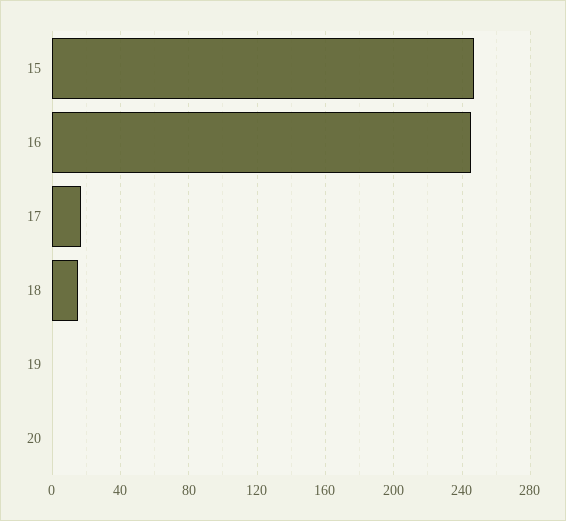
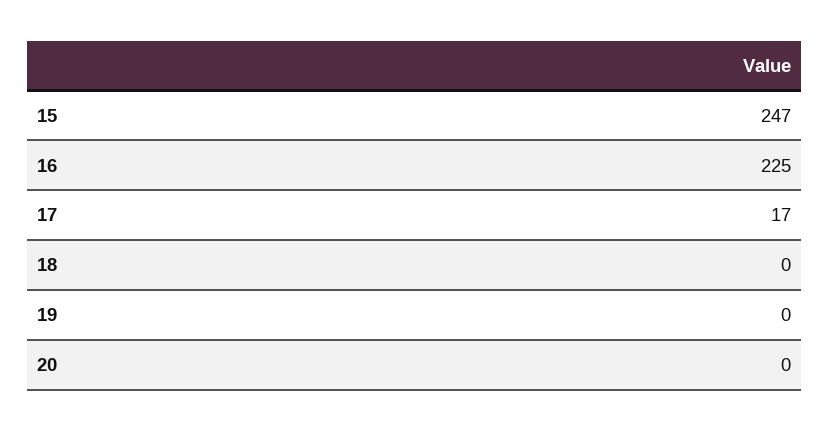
  {
    "15": 247,
-   "16": 245,
+   "16": 225,
    "17": 17,
-   "18": 15,
+   "18": 0,
    "19": 0,
    "20": 0
  }

